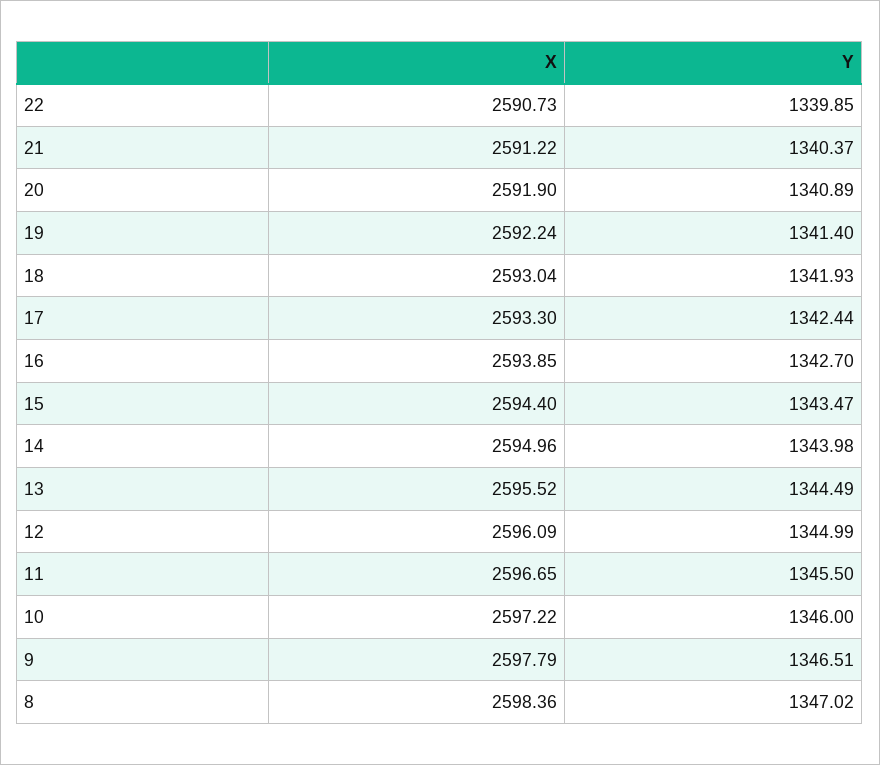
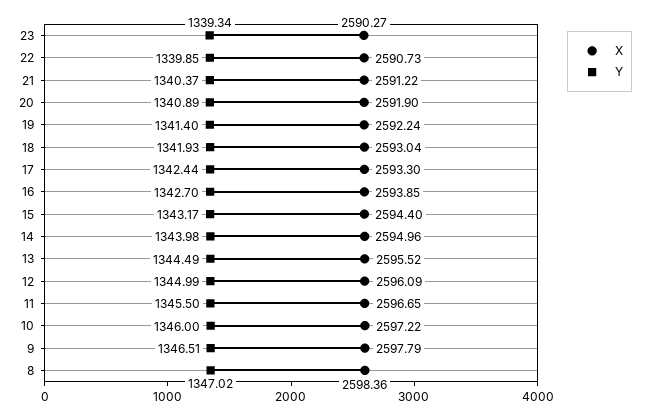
  {
    "X": {
      "22": 2590.73,
      "21": 2591.22,
      "20": 2591.9,
      "19": 2592.24,
      "18": 2593.04,
      "17": 2593.3,
      "16": 2593.85,
      "15": 2594.4,
      "14": 2594.96,
      "13": 2595.52,
      "12": 2596.09,
      "11": 2596.65,
      "10": 2597.22,
      "9": 2597.79,
-     "8": 2598.36
+     "8": 2598.36,
+     "23": 2590.27
    },
    "Y": {
      "22": 1339.85,
      "21": 1340.37,
      "20": 1340.89,
      "19": 1341.4,
      "18": 1341.93,
      "17": 1342.44,
      "16": 1342.7,
-     "15": 1343.47,
+     "15": 1343.17,
      "14": 1343.98,
      "13": 1344.49,
      "12": 1344.99,
      "11": 1345.5,
      "10": 1346,
      "9": 1346.51,
-     "8": 1347.02
+     "8": 1347.02,
+     "23": 1339.34
    }
  }

